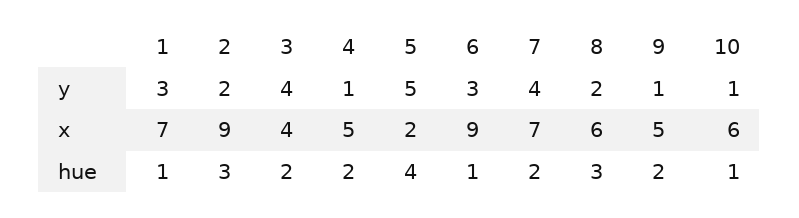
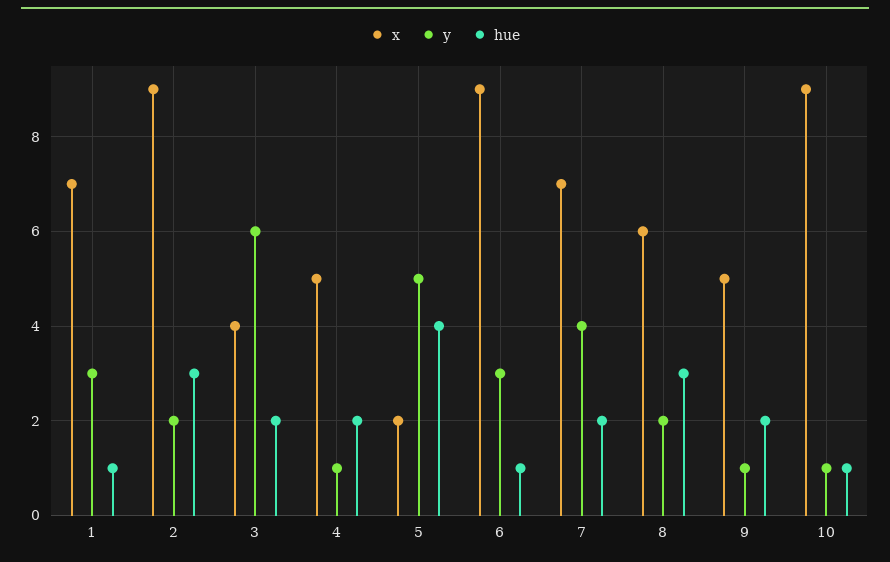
  {
    "y": {
      "1": 3,
      "2": 2,
-     "3": 4,
+     "3": 6,
      "4": 1,
      "5": 5,
      "6": 3,
      "7": 4,
      "8": 2,
      "9": 1,
      "10": 1
    },
    "x": {
      "1": 7,
      "2": 9,
      "3": 4,
      "4": 5,
      "5": 2,
      "6": 9,
      "7": 7,
      "8": 6,
      "9": 5,
-     "10": 6
+     "10": 9
    },
    "hue": {
      "1": 1,
      "2": 3,
      "3": 2,
      "4": 2,
      "5": 4,
      "6": 1,
      "7": 2,
      "8": 3,
      "9": 2,
      "10": 1
    }
  }

